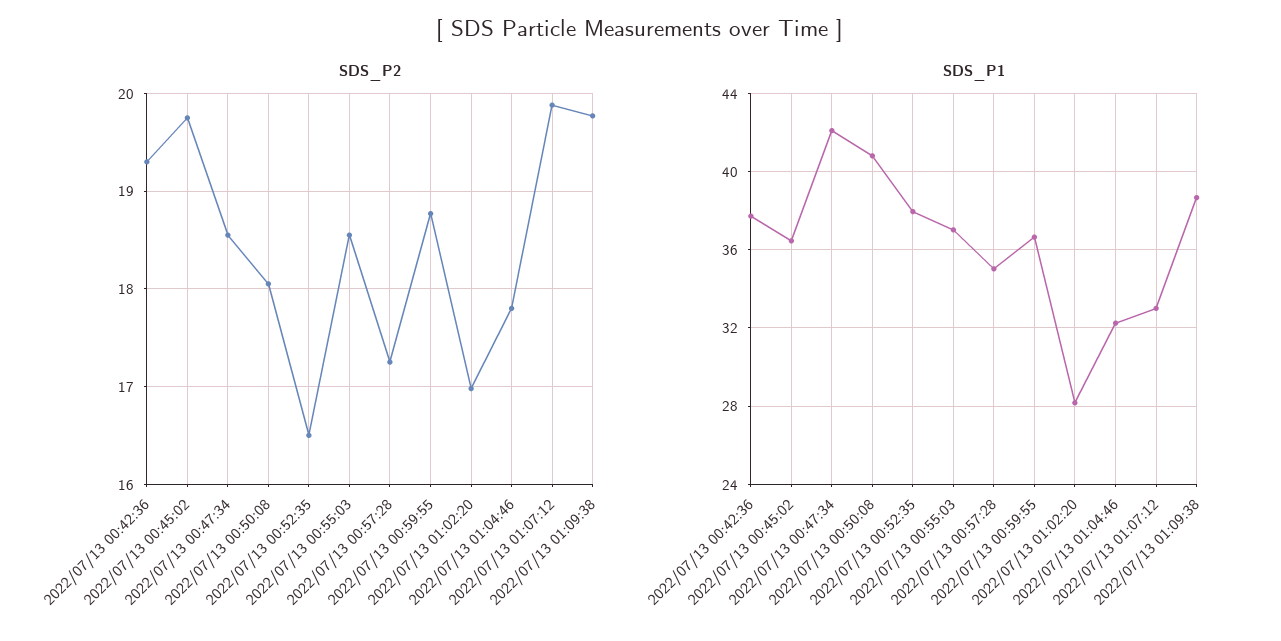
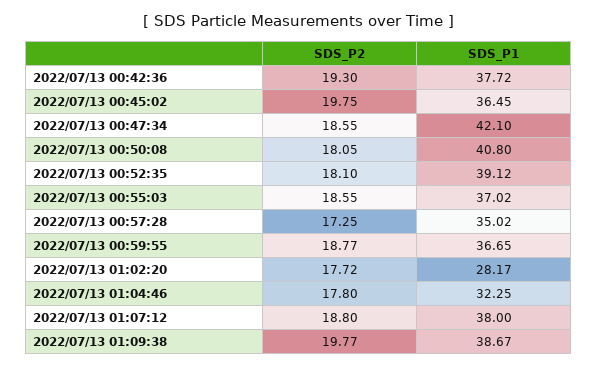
  {
    "SDS_P2": {
      "2022/07/13 00:42:36": 19.3,
      "2022/07/13 00:45:02": 19.75,
      "2022/07/13 00:47:34": 18.55,
      "2022/07/13 00:50:08": 18.05,
-     "2022/07/13 00:52:35": 16.5,
+     "2022/07/13 00:52:35": 18.1,
      "2022/07/13 00:55:03": 18.55,
      "2022/07/13 00:57:28": 17.25,
      "2022/07/13 00:59:55": 18.77,
-     "2022/07/13 01:02:20": 17,
+     "2022/07/13 01:02:20": 17.72,
      "2022/07/13 01:04:46": 17.8,
-     "2022/07/13 01:07:12": 19.9,
+     "2022/07/13 01:07:12": 18.8,
      "2022/07/13 01:09:38": 19.77
    },
    "SDS_P1": {
      "2022/07/13 00:42:36": 37.72,
      "2022/07/13 00:45:02": 36.45,
      "2022/07/13 00:47:34": 42.1,
      "2022/07/13 00:50:08": 40.8,
-     "2022/07/13 00:52:35": 38,
+     "2022/07/13 00:52:35": 39.12,
      "2022/07/13 00:55:03": 37.02,
      "2022/07/13 00:57:28": 35.02,
      "2022/07/13 00:59:55": 36.65,
      "2022/07/13 01:02:20": 28.17,
      "2022/07/13 01:04:46": 32.25,
-     "2022/07/13 01:07:12": 33,
+     "2022/07/13 01:07:12": 38,
      "2022/07/13 01:09:38": 38.67
    }
  }

